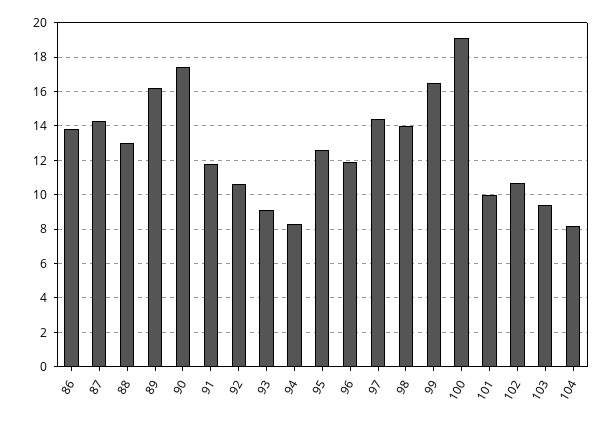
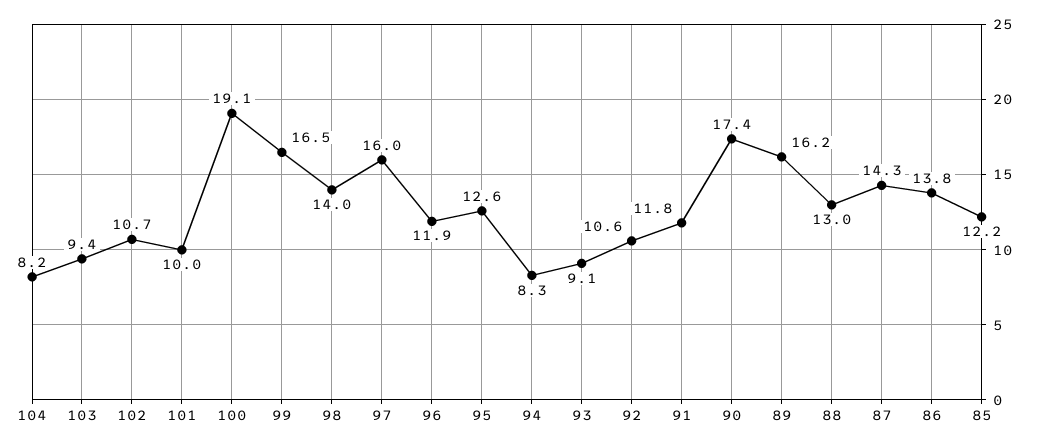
  {
    "86": 13.8,
    "87": 14.3,
    "88": 13,
    "89": 16.2,
    "90": 17.4,
    "91": 11.8,
    "92": 10.6,
    "93": 9.1,
    "94": 8.3,
    "95": 12.6,
    "96": 11.9,
-   "97": 14.5,
+   "97": 16,
    "98": 14,
    "99": 16.5,
    "100": 19.1,
    "101": 10,
    "102": 10.7,
    "103": 9.4,
-   "104": 8.2
+   "104": 8.2,
+   "85": 12.2
  }

